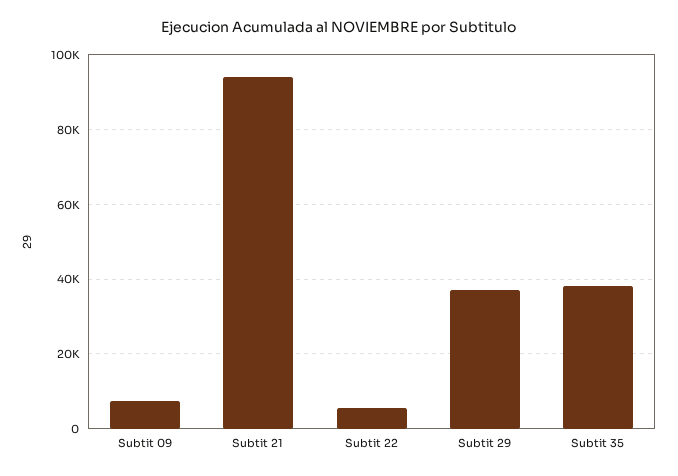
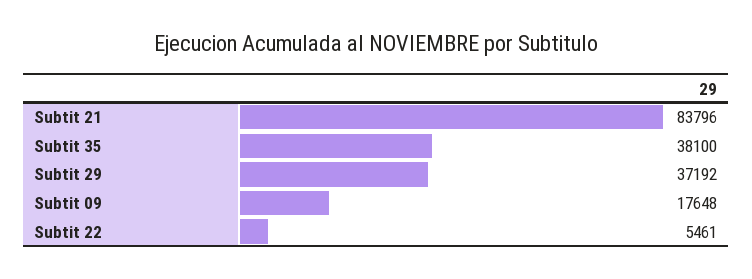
  {
-   "Subtit 09": 8000,
+   "Subtit 09": 17648,
-   "Subtit 21": 94000,
+   "Subtit 21": 83796,
    "Subtit 22": 5461,
    "Subtit 29": 37192,
    "Subtit 35": 38100
  }

